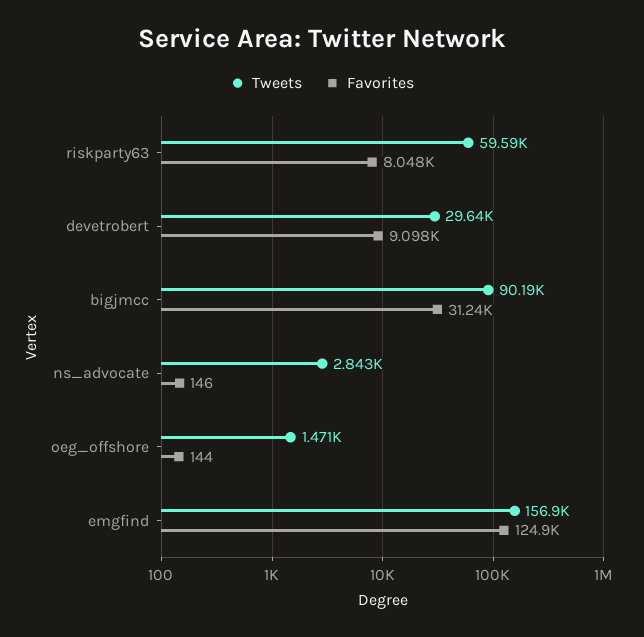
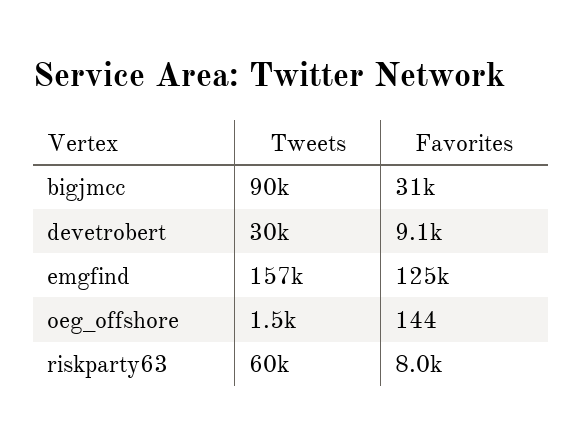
  {
    "Tweets": {
      "riskparty63": 59590,
      "devetrobert": 29640,
      "bigjmcc": 90190,
-     "ns_advocate": 2843,
      "oeg_offshore": 1471,
      "emgfind": 156900
    },
    "Favorites": {
      "riskparty63": 8048,
      "devetrobert": 9098,
      "bigjmcc": 31240,
-     "ns_advocate": 146,
      "oeg_offshore": 144,
      "emgfind": 124900
    }
  }

